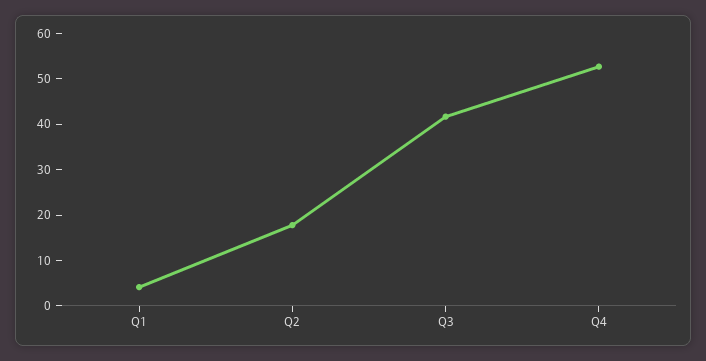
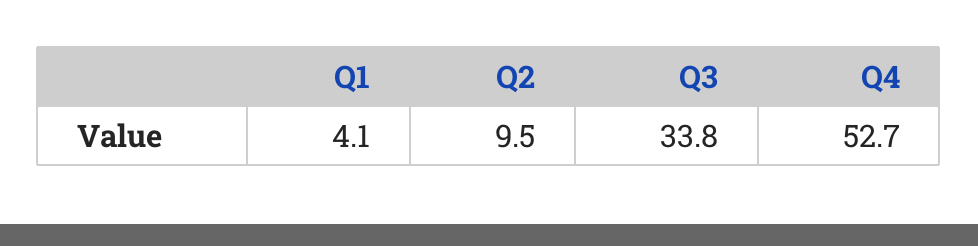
  {
    "Q1": 4.1,
-   "Q2": 18,
+   "Q2": 9.5,
-   "Q3": 42,
+   "Q3": 33.8,
    "Q4": 52.7
  }

